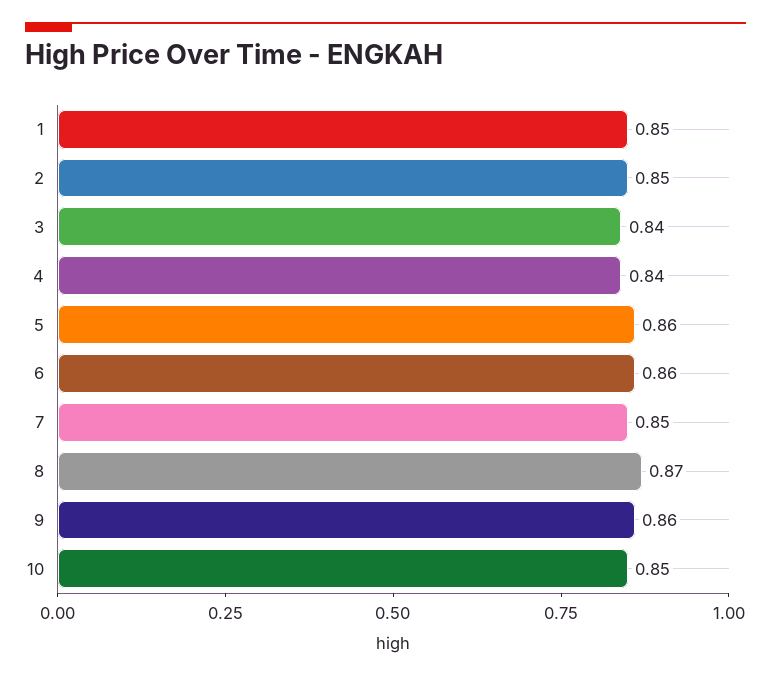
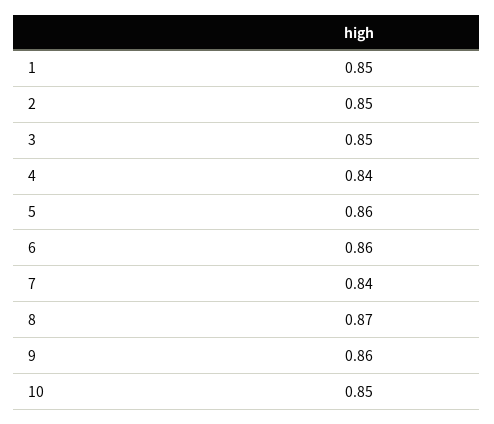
  {
    "1": 0.85,
    "2": 0.85,
-   "3": 0.84,
+   "3": 0.85,
    "4": 0.84,
    "5": 0.86,
    "6": 0.86,
-   "7": 0.85,
+   "7": 0.84,
    "8": 0.87,
    "9": 0.86,
    "10": 0.85
  }

